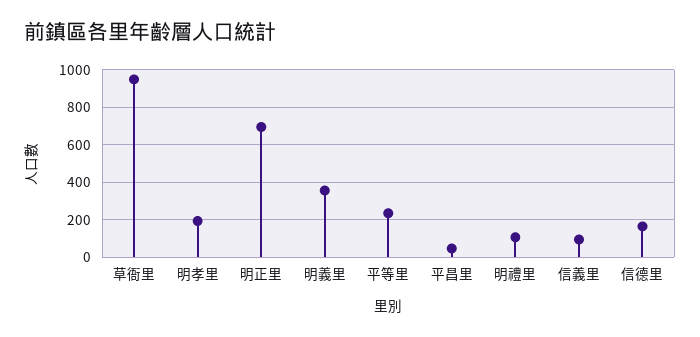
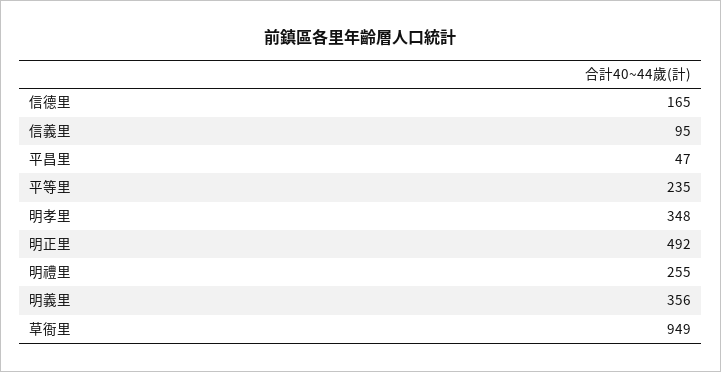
  {
    "草衙里": 949,
-   "明孝里": 200,
+   "明孝里": 348,
-   "明正里": 700,
+   "明正里": 492,
    "明義里": 356,
    "平等里": 235,
    "平昌里": 47,
-   "明禮里": 100,
+   "明禮里": 255,
    "信義里": 95,
    "信德里": 165
  }

